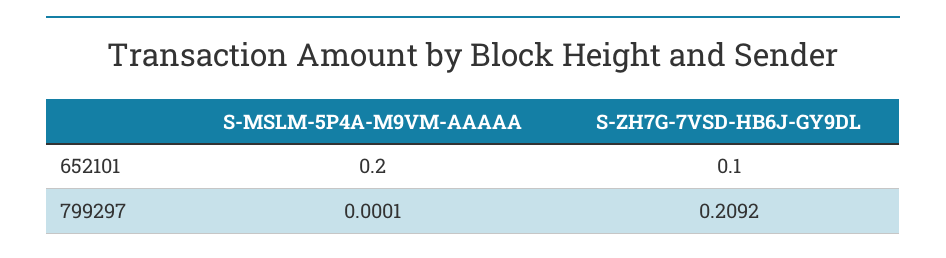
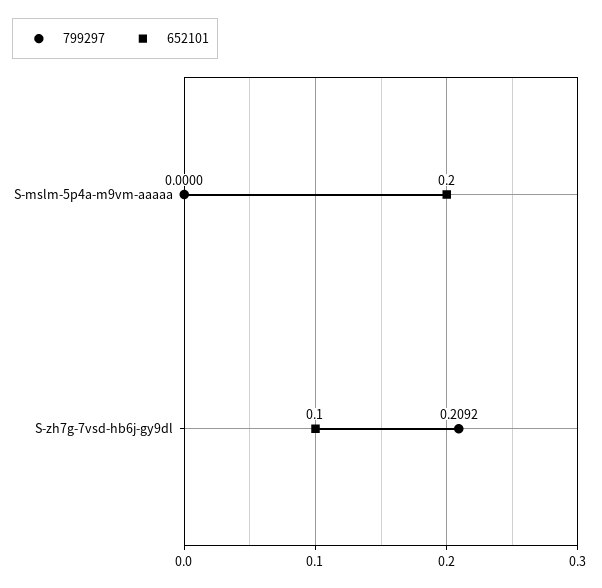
  {
    "652101": {
      "S-MSLM-5P4A-M9VM-AAAAA": 0.2,
      "S-ZH7G-7VSD-HB6J-GY9DL": 0.1
    },
    "799297": {
-     "S-MSLM-5P4A-M9VM-AAAAA": 0.0001,
+     "S-MSLM-5P4A-M9VM-AAAAA": 0,
      "S-ZH7G-7VSD-HB6J-GY9DL": 0.2092
    }
  }

